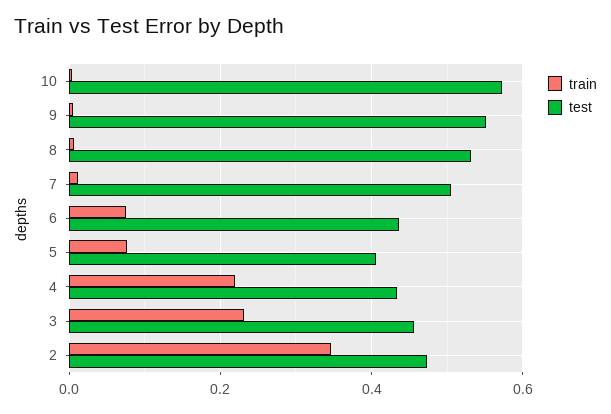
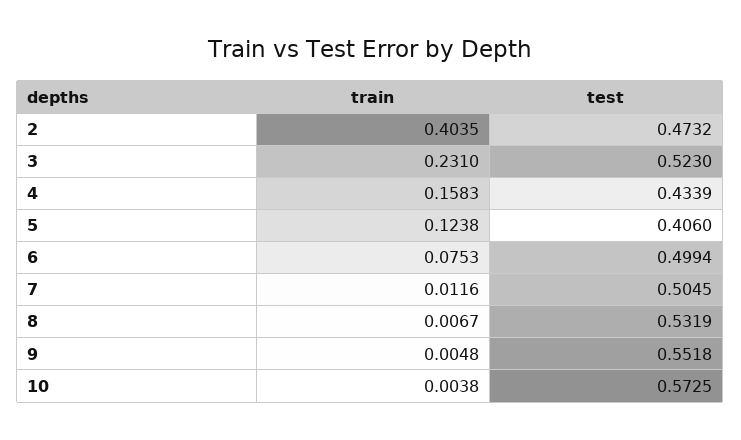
  {
    "train": {
      "10": 0.0038,
      "9": 0.0048,
      "8": 0.0067,
      "7": 0.0116,
      "6": 0.0753,
-     "5": 0.08,
+     "5": 0.1238,
-     "4": 0.22,
+     "4": 0.1583,
      "3": 0.231,
-     "2": 0.34
+     "2": 0.4035
    },
    "test": {
      "10": 0.5725,
      "9": 0.5518,
      "8": 0.5319,
      "7": 0.5045,
-     "6": 0.44,
+     "6": 0.4994,
      "5": 0.406,
      "4": 0.4339,
-     "3": 0.46,
+     "3": 0.523,
      "2": 0.4732
    }
  }

